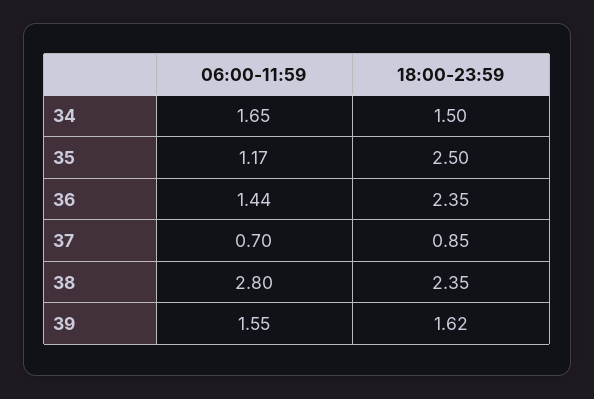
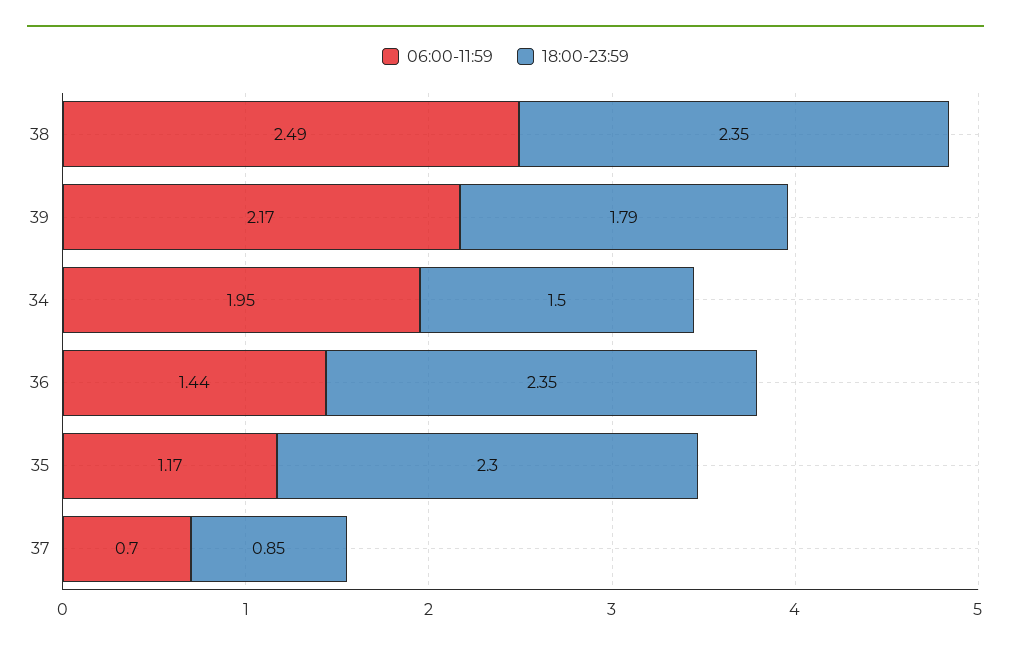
  {
    "06:00-11:59": {
-     "34": 1.65,
+     "34": 1.95,
      "35": 1.17,
      "36": 1.44,
      "37": 0.7,
-     "38": 2.8,
+     "38": 2.49,
-     "39": 1.55
+     "39": 2.17
    },
    "18:00-23:59": {
      "34": 1.5,
-     "35": 2.5,
+     "35": 2.3,
      "36": 2.35,
      "37": 0.85,
      "38": 2.35,
-     "39": 1.62
+     "39": 1.79
    }
  }

